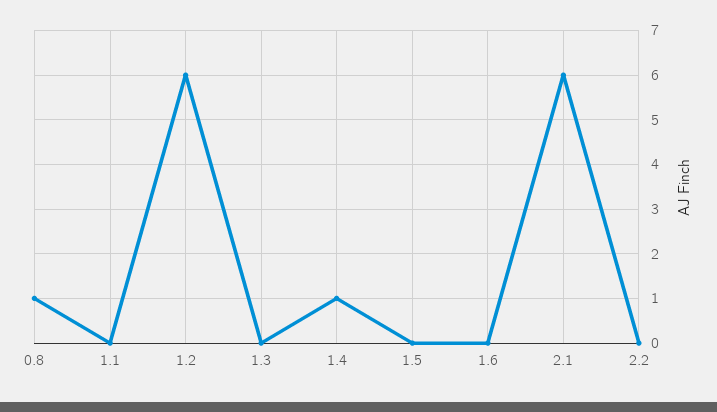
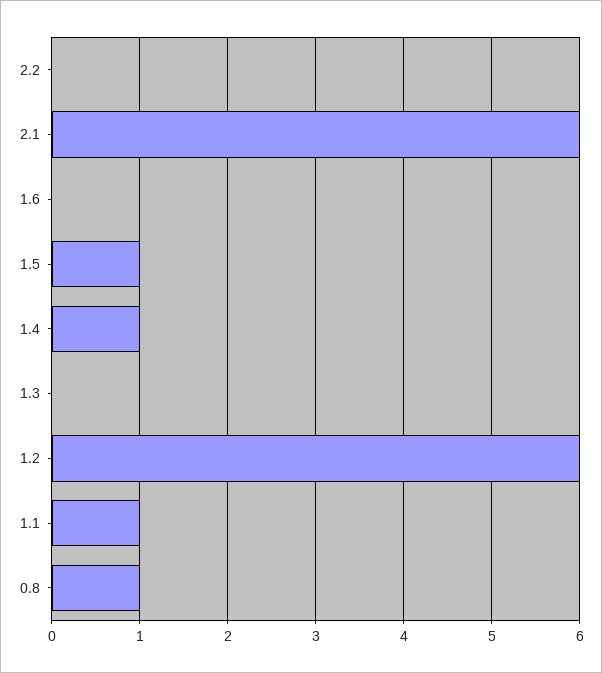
  {
    "0.8": 1,
-   "1.1": 0,
+   "1.1": 1,
    "1.2": 6,
    "1.3": 0,
    "1.4": 1,
-   "1.5": 0,
+   "1.5": 1,
    "1.6": 0,
    "2.1": 6,
    "2.2": 0
  }

